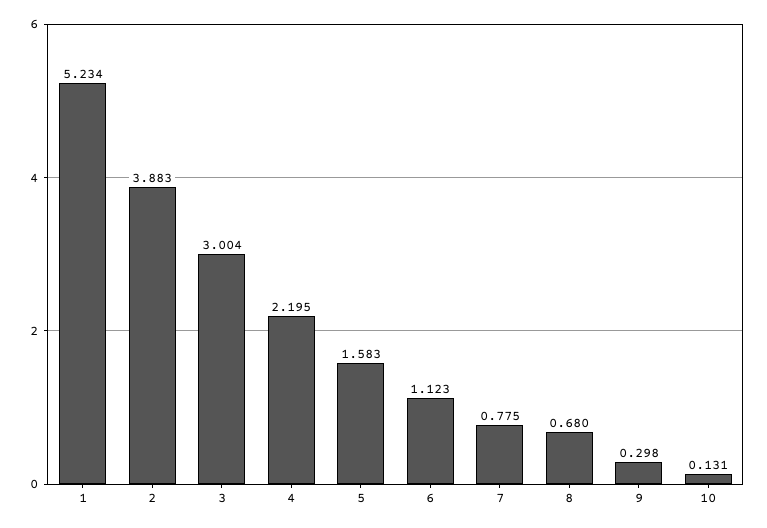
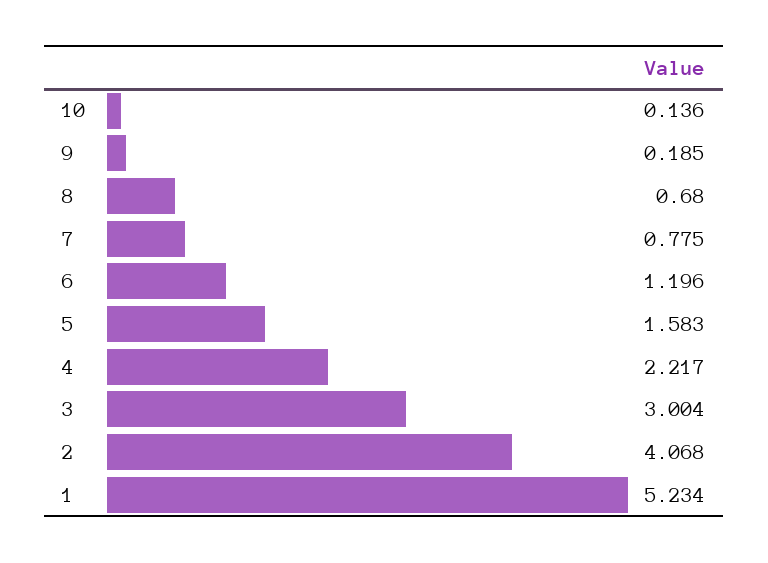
  {
    "1": 5.234,
-   "2": 3.883,
+   "2": 4.068,
    "3": 3.004,
-   "4": 2.195,
+   "4": 2.217,
    "5": 1.583,
-   "6": 1.123,
+   "6": 1.196,
    "7": 0.775,
    "8": 0.68,
-   "9": 0.298,
+   "9": 0.185,
-   "10": 0.131
+   "10": 0.136
  }

